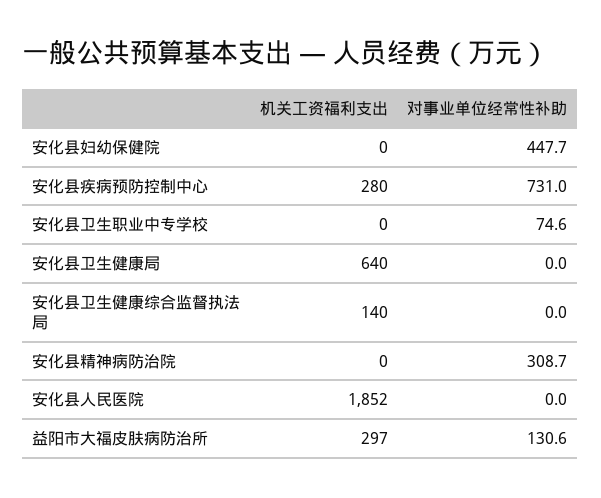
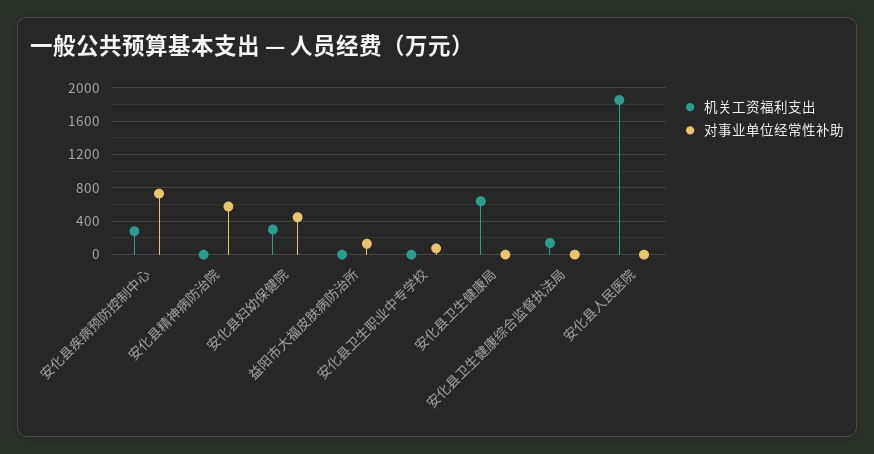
  {
    "机关工资福利支出": {
-     "安化县妇幼保健院": 0,
+     "安化县妇幼保健院": 300,
      "安化县疾病预防控制中心": 280,
      "安化县卫生职业中专学校": 0,
      "安化县卫生健康局": 640,
      "安化县卫生健康综合监督执法局": 140,
      "安化县精神病防治院": 0,
      "安化县人民医院": 1852,
-     "益阳市大福皮肤病防治所": 297
+     "益阳市大福皮肤病防治所": 0
    },
    "对事业单位经常性补助": {
      "安化县妇幼保健院": 447.7,
      "安化县疾病预防控制中心": 731,
      "安化县卫生职业中专学校": 74.6,
      "安化县卫生健康局": 0,
      "安化县卫生健康综合监督执法局": 0,
-     "安化县精神病防治院": 308.7,
+     "安化县精神病防治院": 600,
      "安化县人民医院": 0,
      "益阳市大福皮肤病防治所": 130.6
    }
  }

